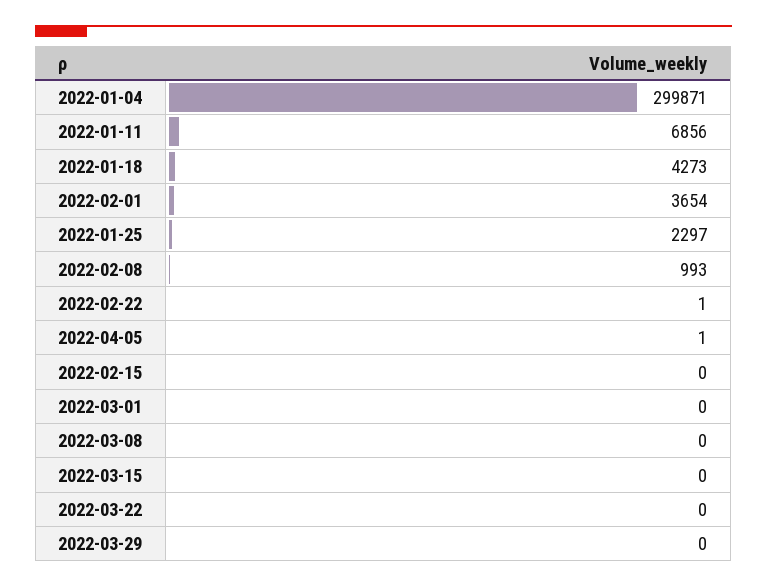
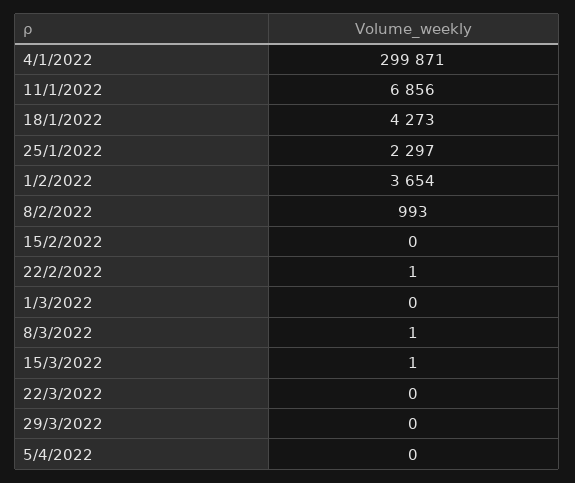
  {
    "2022-01-04": 299871,
    "2022-01-11": 6856,
    "2022-01-18": 4273,
    "2022-02-01": 3654,
    "2022-01-25": 2297,
    "2022-02-08": 993,
    "2022-02-22": 1,
-   "2022-04-05": 1,
+   "2022-04-05": 0,
    "2022-02-15": 0,
    "2022-03-01": 0,
-   "2022-03-08": 0,
+   "2022-03-08": 1,
-   "2022-03-15": 0,
+   "2022-03-15": 1,
    "2022-03-22": 0,
    "2022-03-29": 0
  }

